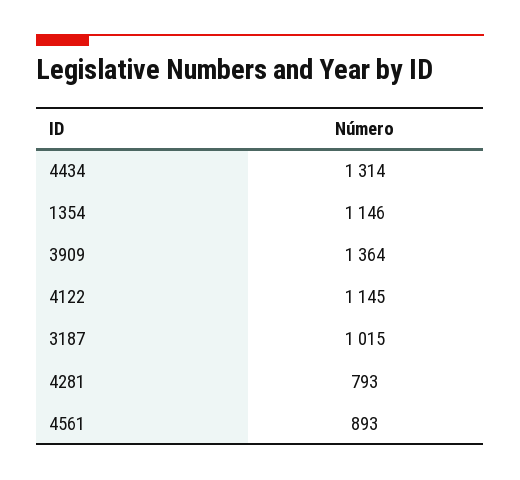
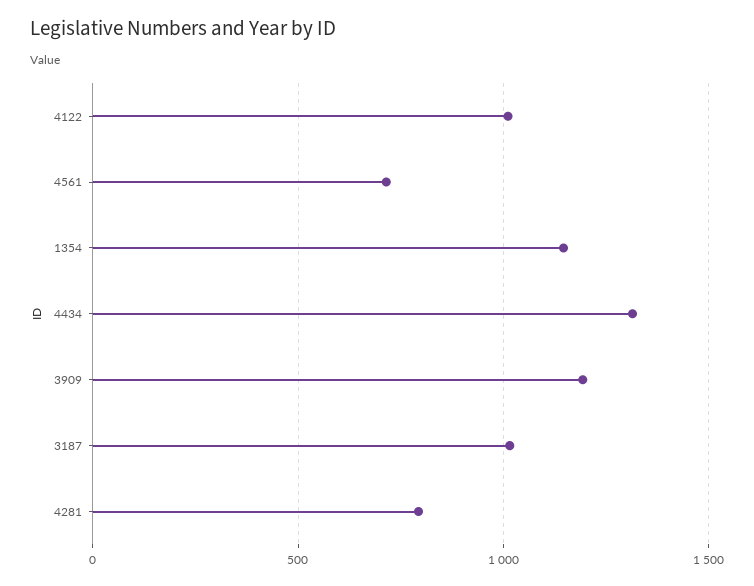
  {
    "4434": 1314,
    "1354": 1146,
-   "3909": 1364,
+   "3909": 1200,
-   "4122": 1145,
+   "4122": 1000,
    "3187": 1015,
    "4281": 793,
-   "4561": 893
+   "4561": 700
  }

